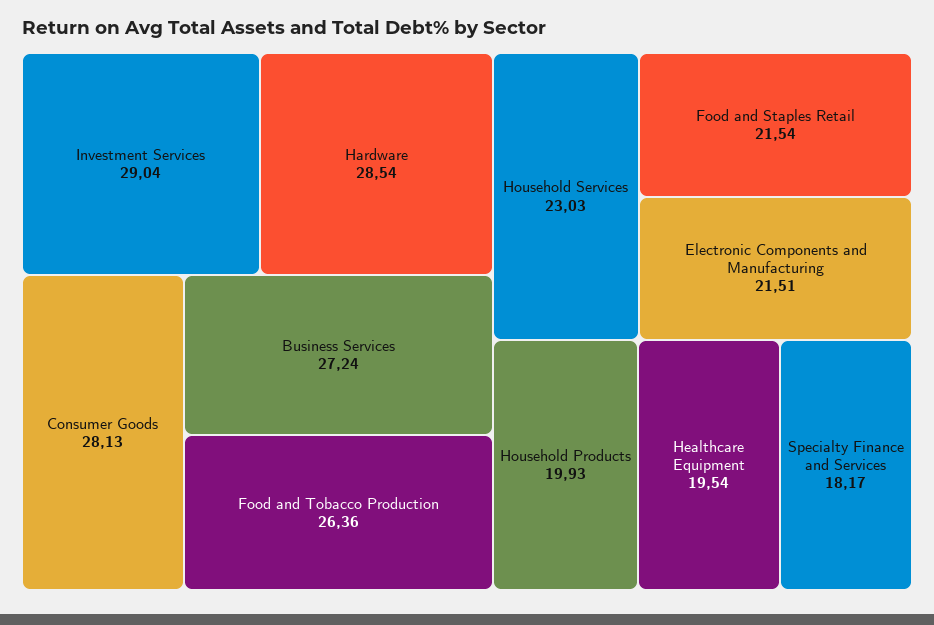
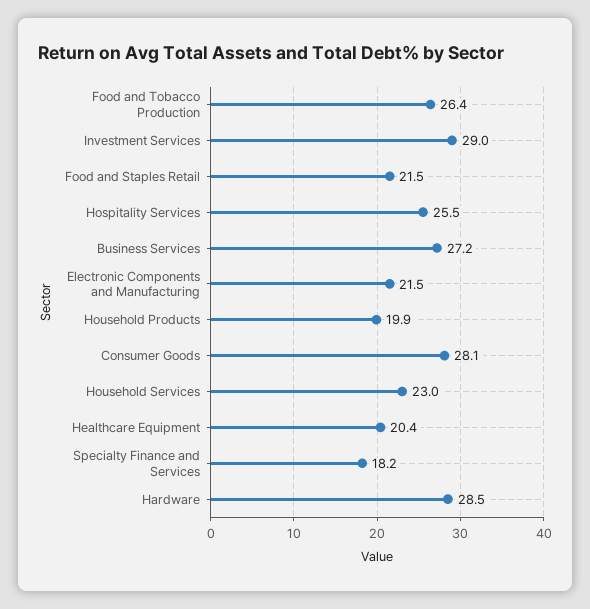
  {
    "Investment Services": 29.04,
    "Hardware": 28.54,
    "Consumer Goods": 28.13,
    "Business Services": 27.24,
    "Food and Tobacco Production": 26.36,
    "Household Services": 23.03,
    "Food and Staples Retail": 21.54,
    "Electronic Components and Manufacturing": 21.51,
    "Household Products": 19.93,
-   "Healthcare Equipment": 19.54,
+   "Healthcare Equipment": 20.4,
-   "Specialty Finance and Services": 18.17
+   "Specialty Finance and Services": 18.17,
+   "Hospitality Services": 25.5
  }

